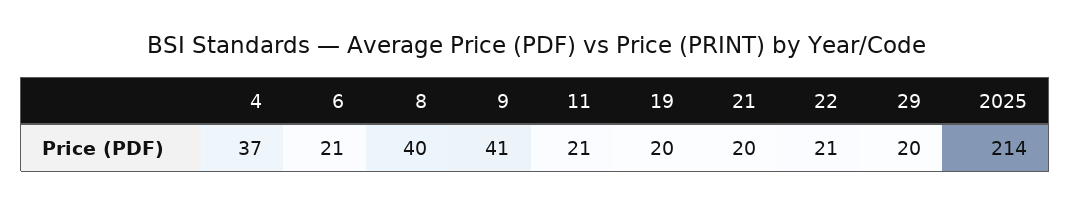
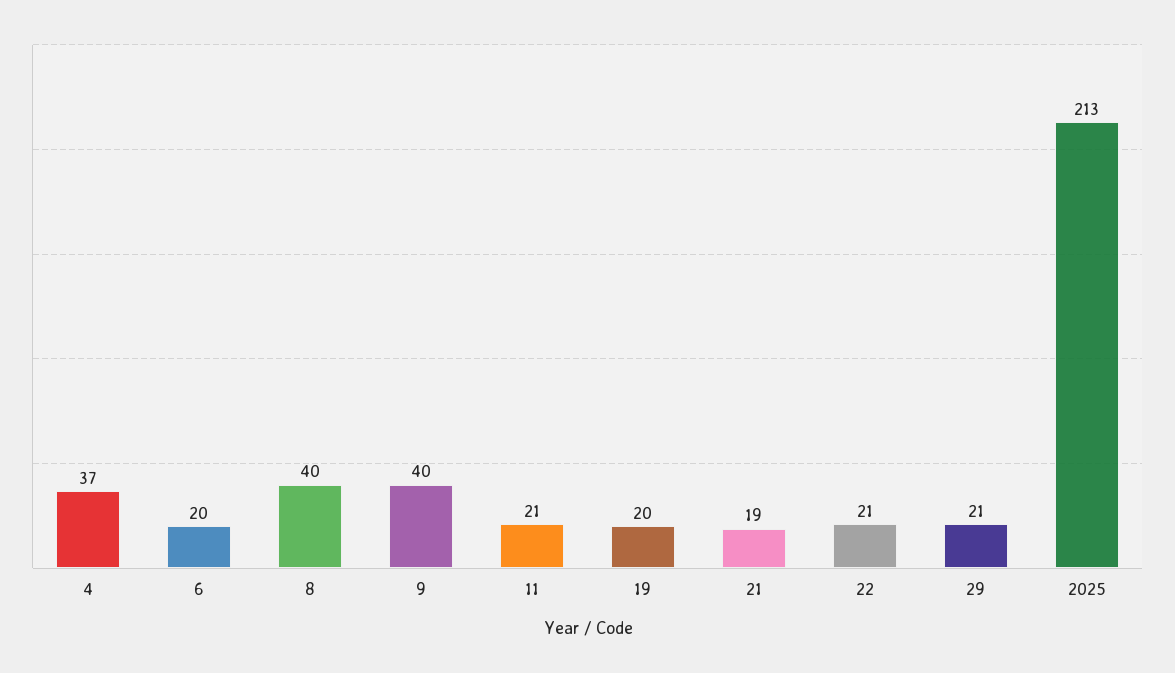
  {
    "4": 37,
-   "6": 21,
+   "6": 20,
    "8": 40,
-   "9": 41,
+   "9": 40,
    "11": 21,
    "19": 20,
-   "21": 20,
+   "21": 19,
    "22": 21,
-   "29": 20,
+   "29": 21,
-   "2025": 214
+   "2025": 213
  }

